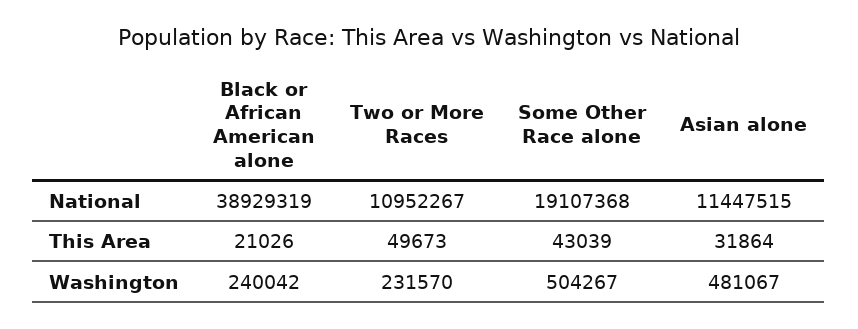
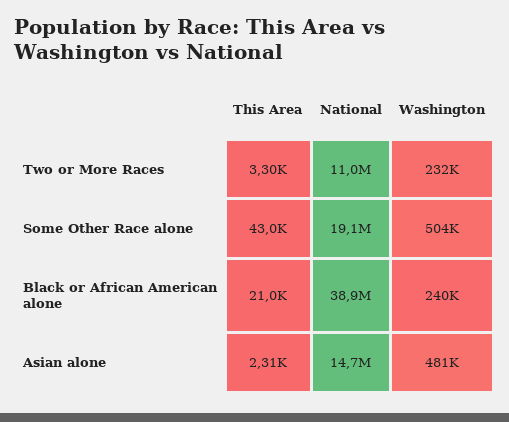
  {
    "Black or African American alone": {
      "National": 38929319,
      "This Area": 21026,
      "Washington": 240042
    },
    "Two or More Races": {
      "National": 10952267,
-     "This Area": 49673,
+     "This Area": 3300,
      "Washington": 231570
    },
    "Some Other Race alone": {
      "National": 19107368,
      "This Area": 43039,
      "Washington": 504267
    },
    "Asian alone": {
-     "National": 11447515,
+     "National": 14700000,
-     "This Area": 31864,
+     "This Area": 2310,
      "Washington": 481067
    }
  }

